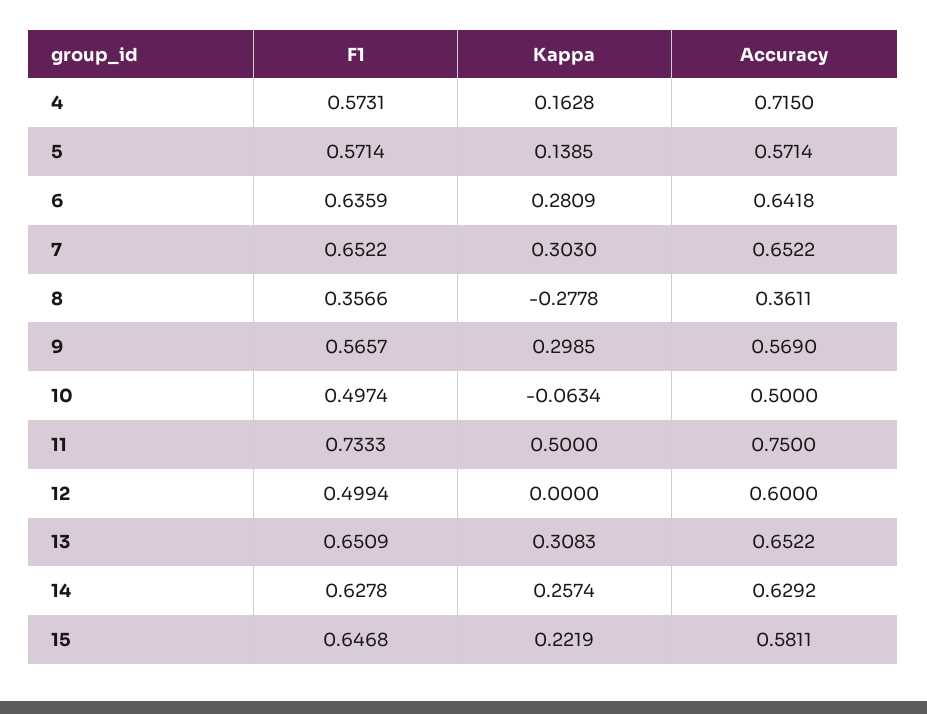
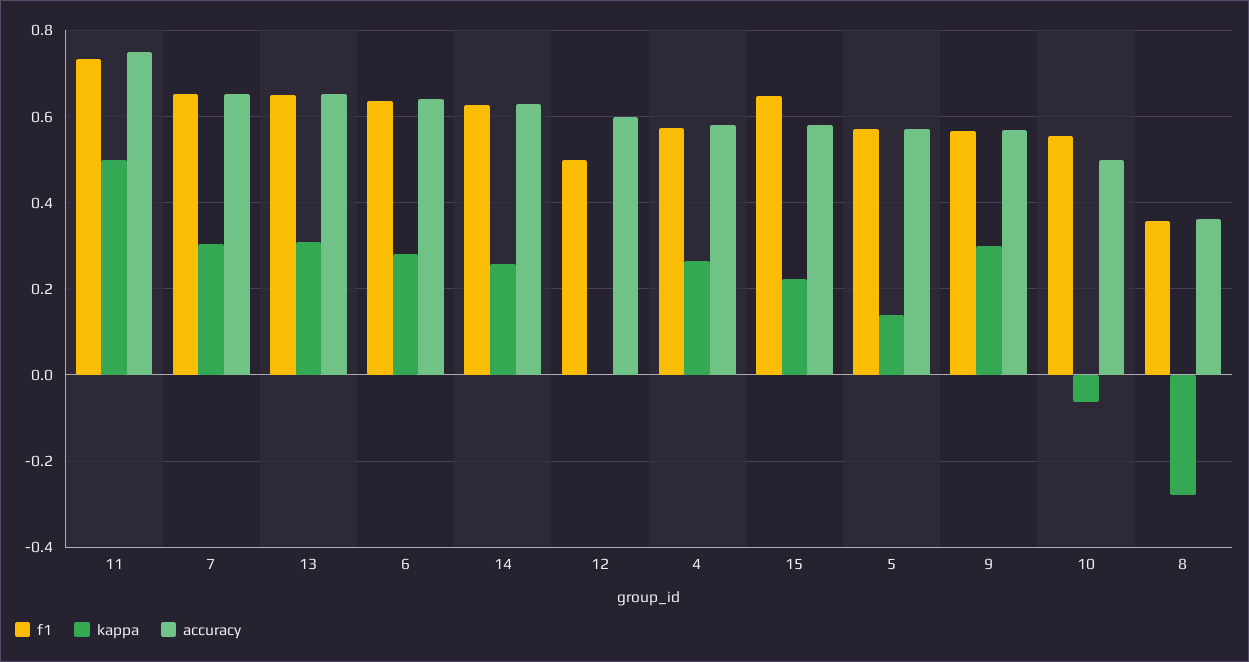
  {
    "F1": {
      "4": 0.5731,
      "5": 0.5714,
      "6": 0.6359,
      "7": 0.6522,
      "8": 0.3566,
      "9": 0.5657,
-     "10": 0.4974,
+     "10": 0.56,
      "11": 0.7333,
      "12": 0.4994,
      "13": 0.6509,
      "14": 0.6278,
      "15": 0.6468
    },
    "Kappa": {
-     "4": 0.1628,
+     "4": 0.26,
      "5": 0.1385,
      "6": 0.2809,
      "7": 0.303,
      "8": -0.2778,
      "9": 0.2985,
      "10": -0.0634,
      "11": 0.5,
      "12": 0,
      "13": 0.3083,
      "14": 0.2574,
      "15": 0.2219
    },
    "Accuracy": {
-     "4": 0.715,
+     "4": 0.58,
      "5": 0.5714,
      "6": 0.6418,
      "7": 0.6522,
      "8": 0.3611,
      "9": 0.569,
      "10": 0.5,
      "11": 0.75,
      "12": 0.6,
      "13": 0.6522,
      "14": 0.6292,
      "15": 0.5811
    }
  }

